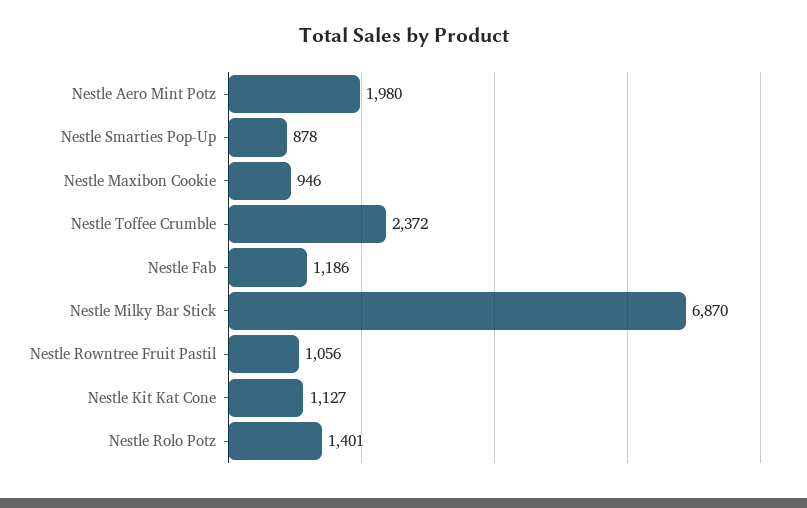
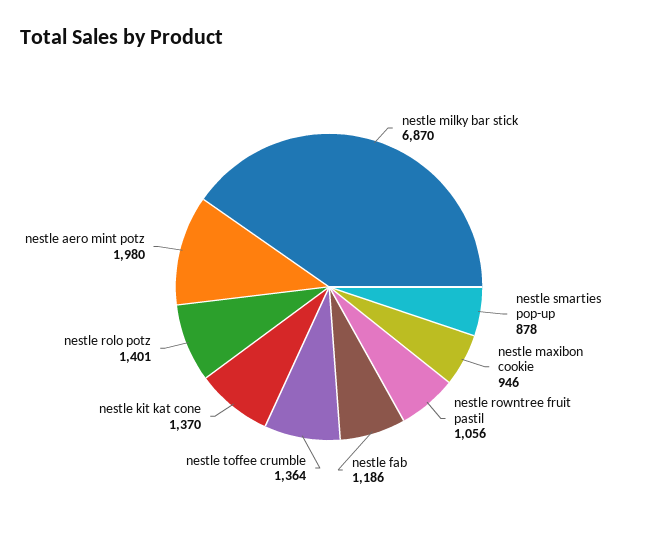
  {
    "Nestle Aero Mint Potz": 1980,
    "Nestle Smarties Pop-Up": 878,
    "Nestle Maxibon Cookie": 946,
-   "Nestle Toffee Crumble": 2372,
+   "Nestle Toffee Crumble": 1364,
    "Nestle Fab": 1186,
    "Nestle Milky Bar Stick": 6870,
    "Nestle Rowntree Fruit Pastil": 1056,
-   "Nestle Kit Kat Cone": 1127,
+   "Nestle Kit Kat Cone": 1370,
    "Nestle Rolo Potz": 1401
  }

